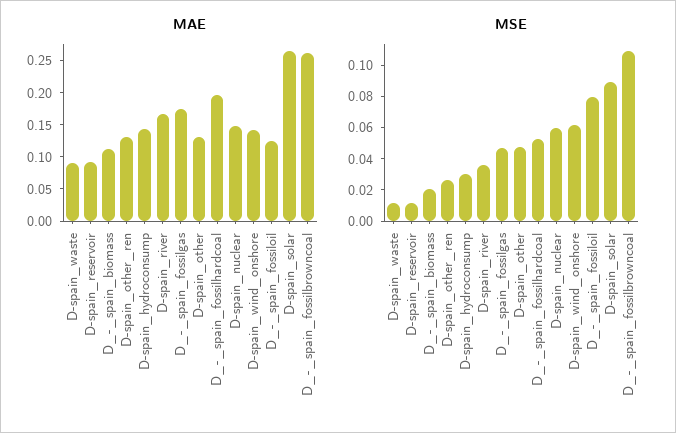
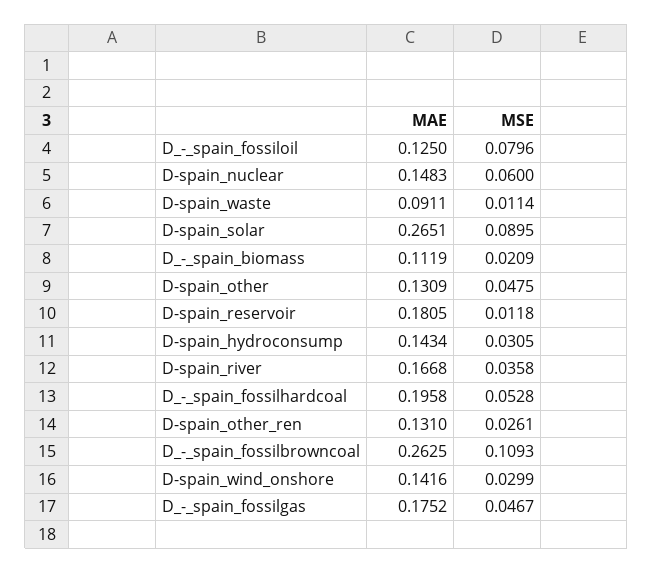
  {
    "MAE": {
      "D-spain_waste": 0.0911,
-     "D-spain_reservoir": 0.1,
+     "D-spain_reservoir": 0.1805,
      "D_-_spain_biomass": 0.1119,
      "D-spain_other_ren": 0.131,
      "D-spain_hydroconsump": 0.1434,
      "D-spain_river": 0.1668,
      "D_-_spain_fossilgas": 0.1752,
      "D-spain_other": 0.1309,
      "D_-_spain_fossilhardcoal": 0.1958,
      "D-spain_nuclear": 0.1483,
      "D-spain_wind_onshore": 0.1416,
      "D_-_spain_fossiloil": 0.125,
      "D-spain_solar": 0.2651,
      "D_-_spain_fossilbrowncoal": 0.2625
    },
    "MSE": {
      "D-spain_waste": 0.0114,
      "D-spain_reservoir": 0.0118,
      "D_-_spain_biomass": 0.0209,
      "D-spain_other_ren": 0.0261,
      "D-spain_hydroconsump": 0.0305,
      "D-spain_river": 0.0358,
      "D_-_spain_fossilgas": 0.0467,
      "D-spain_other": 0.0475,
      "D_-_spain_fossilhardcoal": 0.0528,
      "D-spain_nuclear": 0.06,
-     "D-spain_wind_onshore": 0.06,
+     "D-spain_wind_onshore": 0.0299,
      "D_-_spain_fossiloil": 0.0796,
      "D-spain_solar": 0.0895,
      "D_-_spain_fossilbrowncoal": 0.1093
    }
  }

